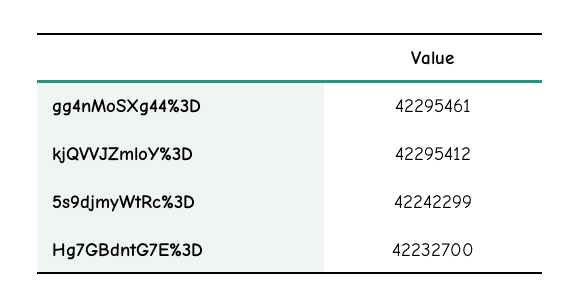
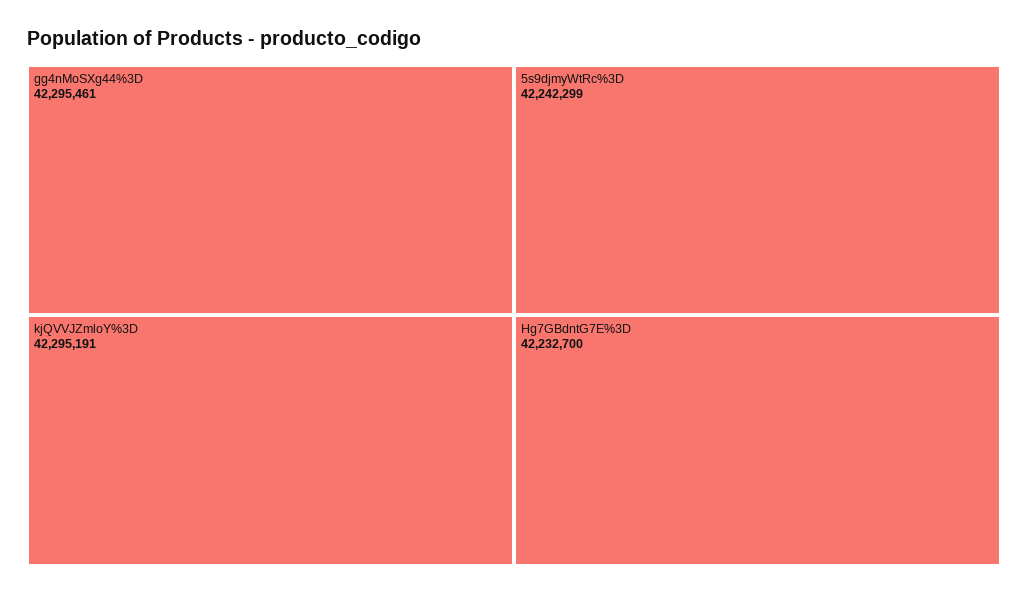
  {
    "gg4nMoSXg44%3D": 42295461,
-   "kjQVVJZmloY%3D": 42295412,
+   "kjQVVJZmloY%3D": 42295191,
    "5s9djmyWtRc%3D": 42242299,
    "Hg7GBdntG7E%3D": 42232700
  }

